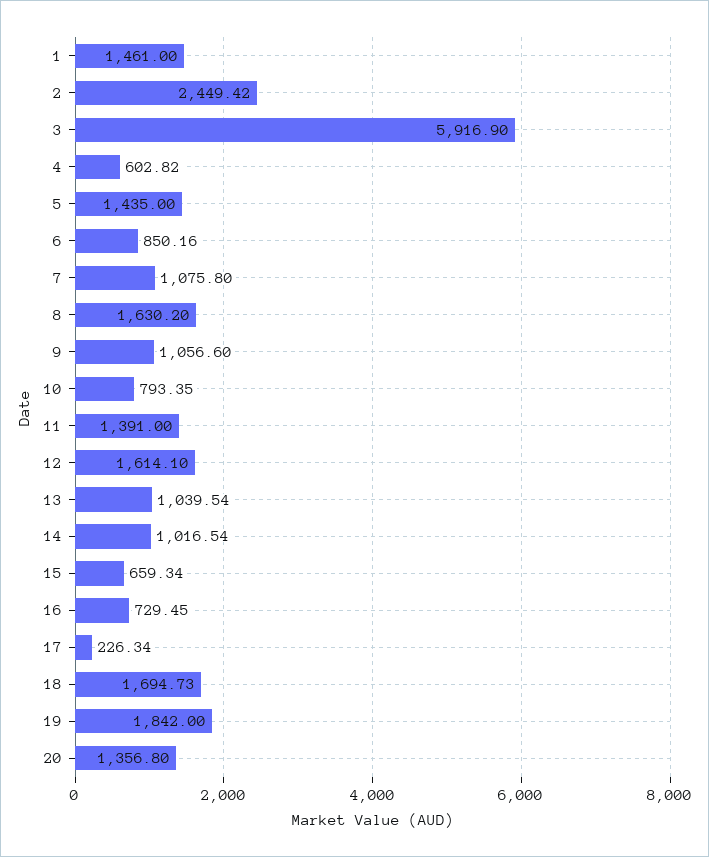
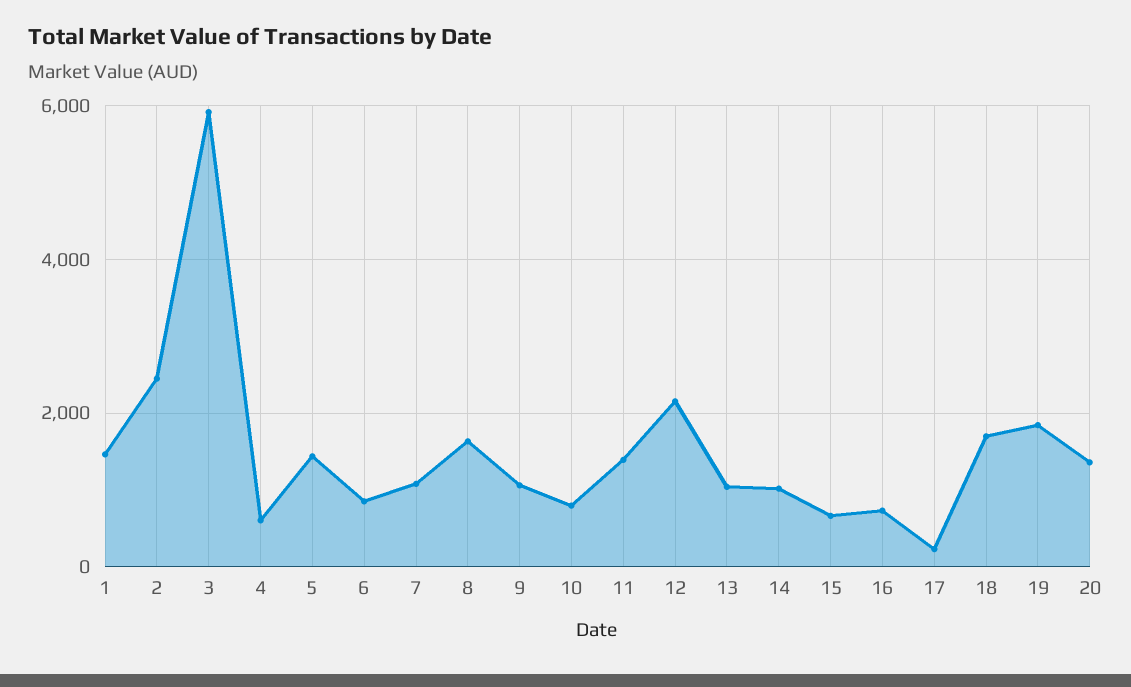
  {
    "1": 1461,
    "2": 2449.42,
    "3": 5916.9,
    "4": 602.82,
    "5": 1435,
    "6": 850.16,
    "7": 1075.8,
    "8": 1630.2,
    "9": 1056.6,
    "10": 793.35,
    "11": 1391,
-   "12": 1614.1,
+   "12": 2200,
    "13": 1039.54,
    "14": 1016.54,
    "15": 659.34,
    "16": 729.45,
    "17": 226.34,
    "18": 1694.73,
    "19": 1842,
    "20": 1356.8
  }

